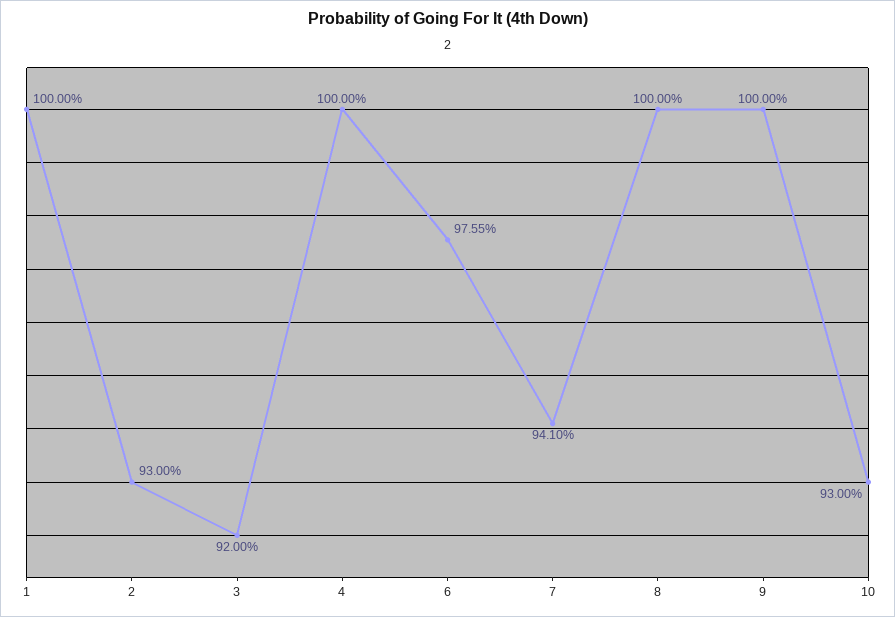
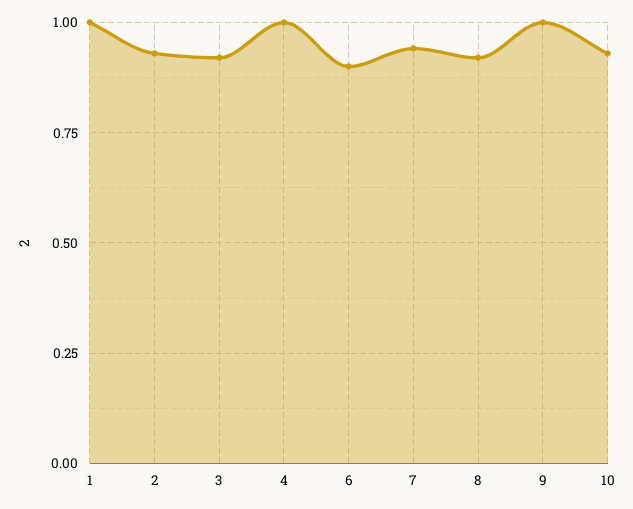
  {
    "1": 1,
    "2": 0.93,
    "3": 0.92,
    "4": 1,
-   "6": 0.9755,
+   "6": 0.9,
    "7": 0.941,
-   "8": 1,
+   "8": 0.925,
    "9": 1,
    "10": 0.93
  }

